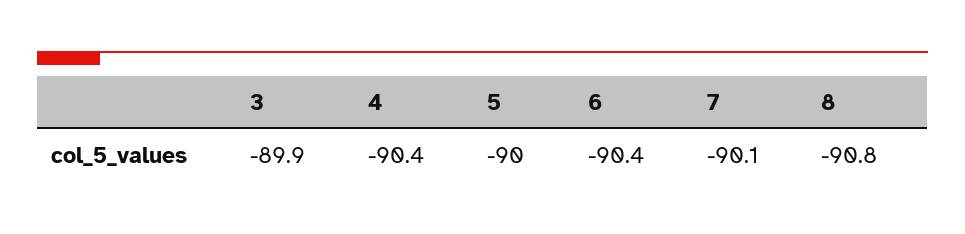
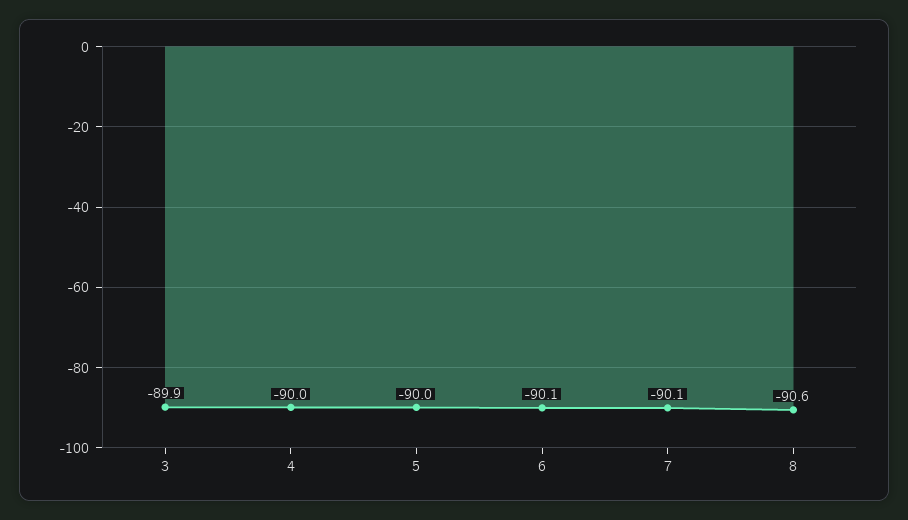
  {
    "3": -89.9,
-   "4": -90.4,
+   "4": -90,
    "5": -90,
-   "6": -90.4,
+   "6": -90.1,
    "7": -90.1,
-   "8": -90.8
+   "8": -90.6
  }

